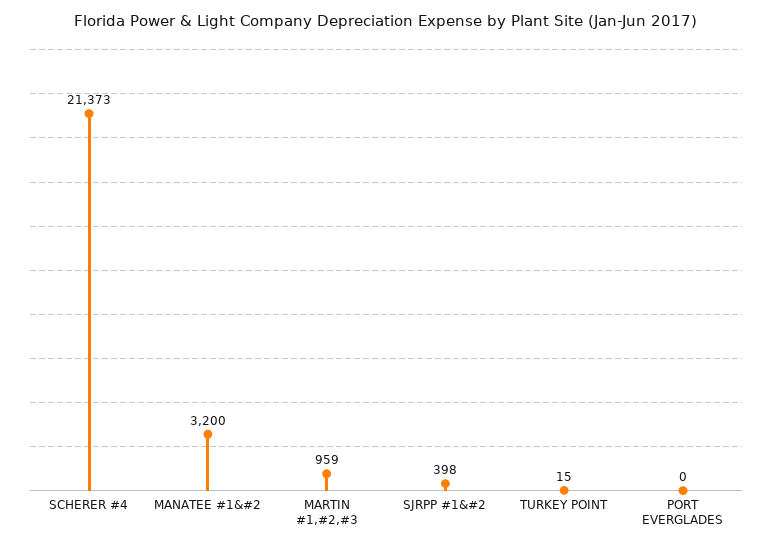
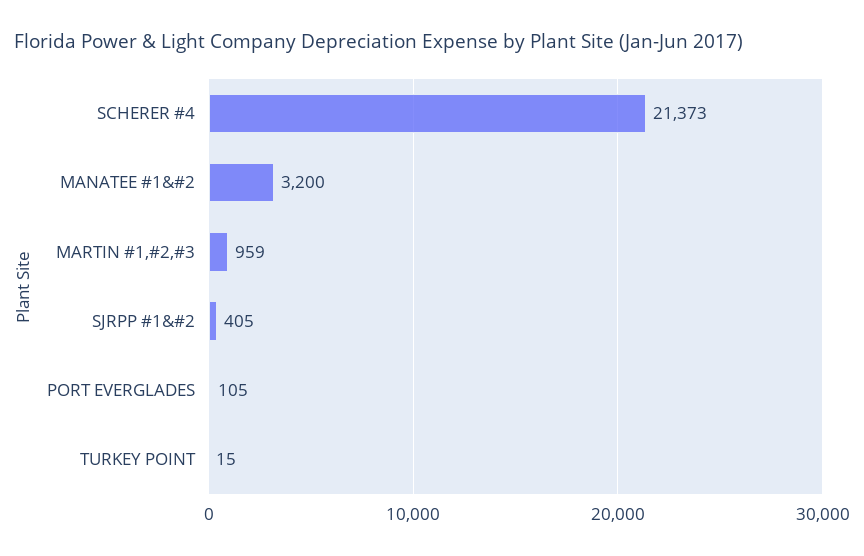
  {
    "SCHERER #4": 21373,
    "MANATEE #1&#2": 3200,
    "MARTIN #1,#2,#3": 959,
-   "SJRPP #1&#2": 398,
+   "SJRPP #1&#2": 405,
    "TURKEY POINT": 15,
-   "PORT EVERGLADES": 0
+   "PORT EVERGLADES": 105
  }

